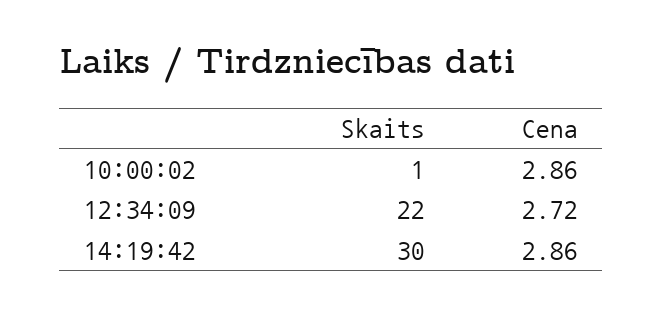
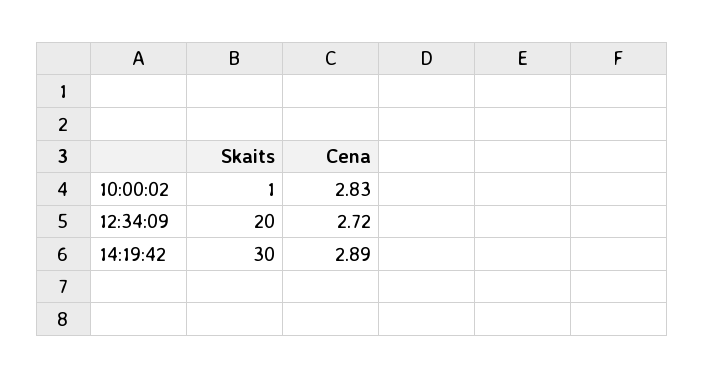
  {
    "Skaits": {
      "10:00:02": 1,
-     "12:34:09": 22,
+     "12:34:09": 20,
      "14:19:42": 30
    },
    "Cena": {
-     "10:00:02": 2.86,
+     "10:00:02": 2.83,
      "12:34:09": 2.72,
-     "14:19:42": 2.86
+     "14:19:42": 2.89
    }
  }

